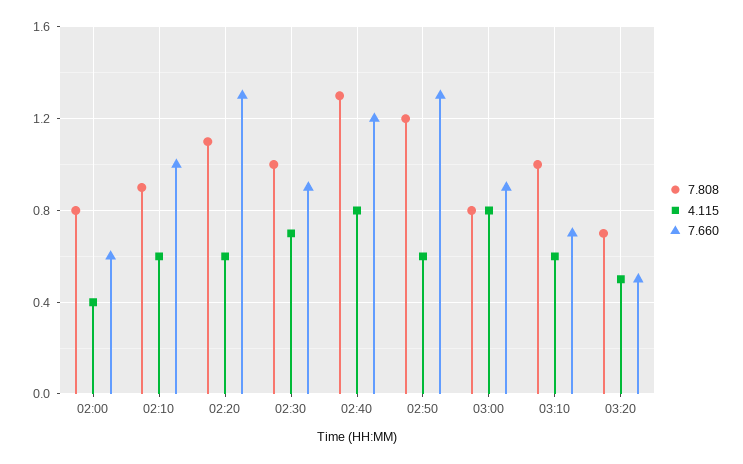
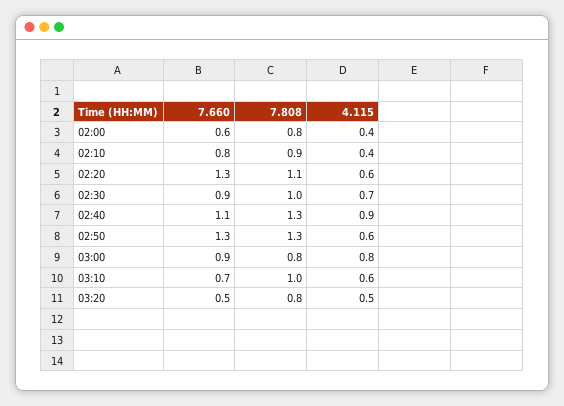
  {
    "7.808": {
      "02:00": 0.8,
      "02:10": 0.9,
      "02:20": 1.1,
      "02:30": 1,
      "02:40": 1.3,
-     "02:50": 1.2,
+     "02:50": 1.3,
      "03:00": 0.8,
      "03:10": 1,
-     "03:20": 0.7
+     "03:20": 0.8
    },
    "4.115": {
      "02:00": 0.4,
-     "02:10": 0.6,
+     "02:10": 0.4,
      "02:20": 0.6,
      "02:30": 0.7,
-     "02:40": 0.8,
+     "02:40": 0.9,
      "02:50": 0.6,
      "03:00": 0.8,
      "03:10": 0.6,
      "03:20": 0.5
    },
    "7.660": {
      "02:00": 0.6,
-     "02:10": 1,
+     "02:10": 0.8,
      "02:20": 1.3,
      "02:30": 0.9,
-     "02:40": 1.2,
+     "02:40": 1.1,
      "02:50": 1.3,
      "03:00": 0.9,
      "03:10": 0.7,
      "03:20": 0.5
    }
  }

